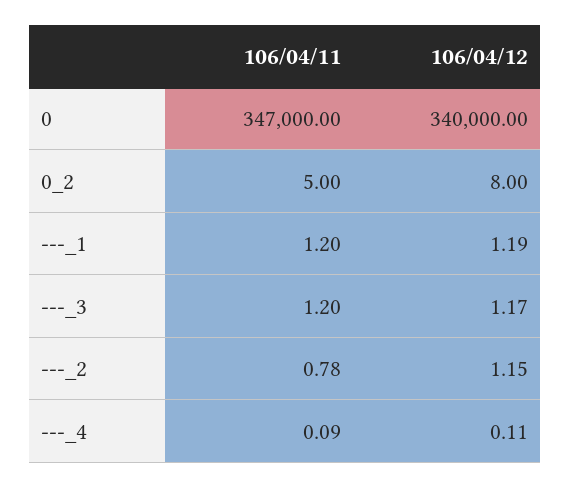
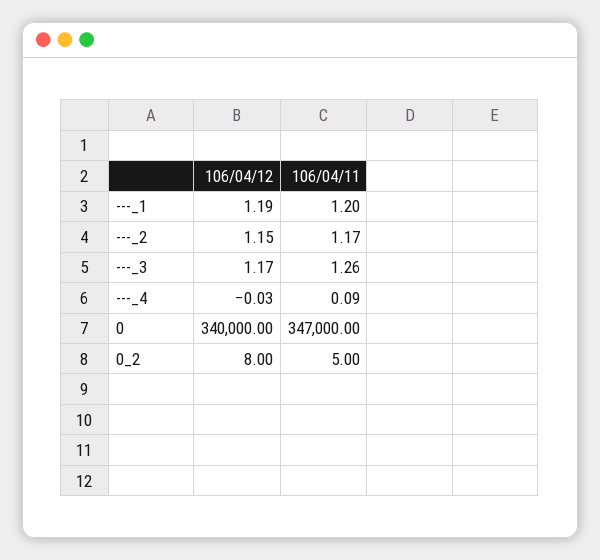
  {
    "106/04/11": {
      "0": 347000,
      "0_2": 5,
      "---_1": 1.2,
-     "---_3": 1.2,
+     "---_3": 1.26,
-     "---_2": 0.78,
+     "---_2": 1.17,
      "---_4": 0.09
    },
    "106/04/12": {
      "0": 340000,
      "0_2": 8,
      "---_1": 1.19,
      "---_3": 1.17,
      "---_2": 1.15,
-     "---_4": 0.11
+     "---_4": -0.03
    }
  }

